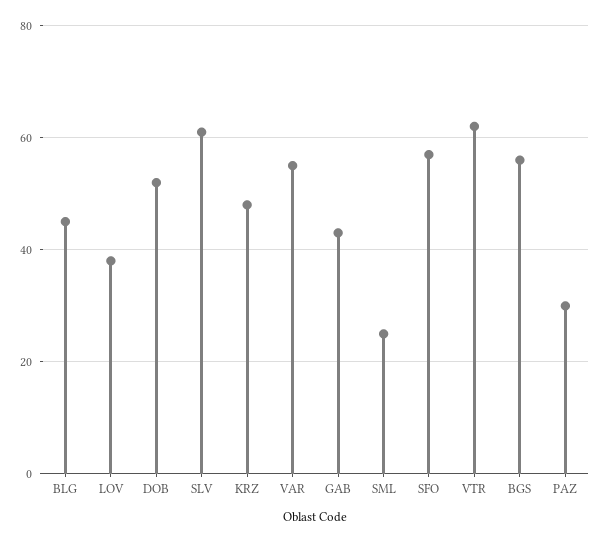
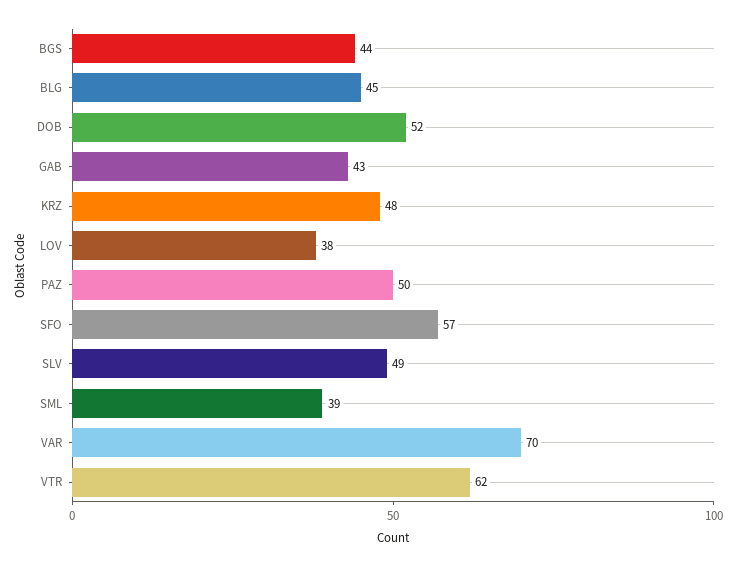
  {
    "BLG": 45,
    "LOV": 38,
    "DOB": 52,
-   "SLV": 60,
+   "SLV": 49,
    "KRZ": 48,
-   "VAR": 55,
+   "VAR": 70,
    "GAB": 43,
-   "SML": 25,
+   "SML": 39,
    "SFO": 57,
    "VTR": 62,
-   "BGS": 55,
+   "BGS": 44,
-   "PAZ": 30
+   "PAZ": 50
  }

